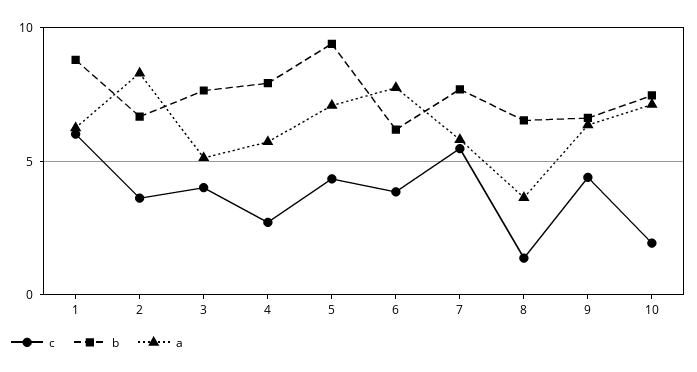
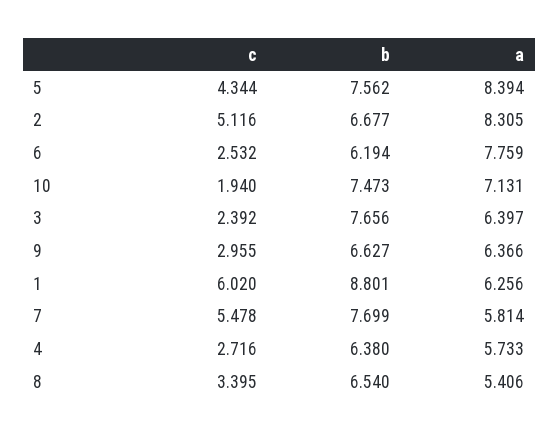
  {
    "c": {
      "1": 6.02,
-     "2": 3.5,
+     "2": 5.116,
-     "3": 4,
+     "3": 2.392,
      "4": 2.716,
      "5": 4.344,
-     "6": 4,
+     "6": 2.532,
      "7": 5.478,
-     "8": 1.5,
+     "8": 3.395,
-     "9": 4.5,
+     "9": 2.955,
      "10": 1.94
    },
    "b": {
      "1": 8.801,
      "2": 6.677,
      "3": 7.656,
-     "4": 8,
+     "4": 6.38,
-     "5": 9.5,
+     "5": 7.562,
      "6": 6.194,
      "7": 7.699,
      "8": 6.54,
      "9": 6.627,
      "10": 7.473
    },
    "a": {
      "1": 6.256,
      "2": 8.305,
-     "3": 5,
+     "3": 6.397,
      "4": 5.733,
-     "5": 7,
+     "5": 8.394,
      "6": 7.759,
      "7": 5.814,
-     "8": 3.5,
+     "8": 5.406,
      "9": 6.366,
      "10": 7.131
    }
  }

